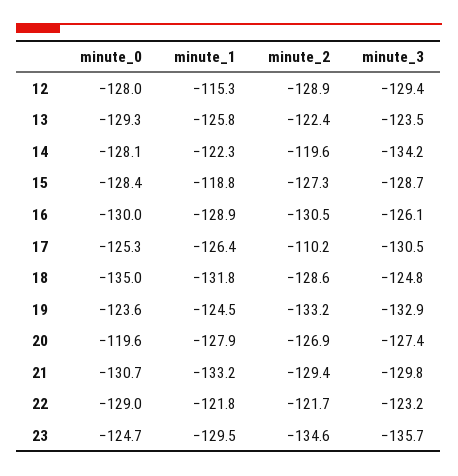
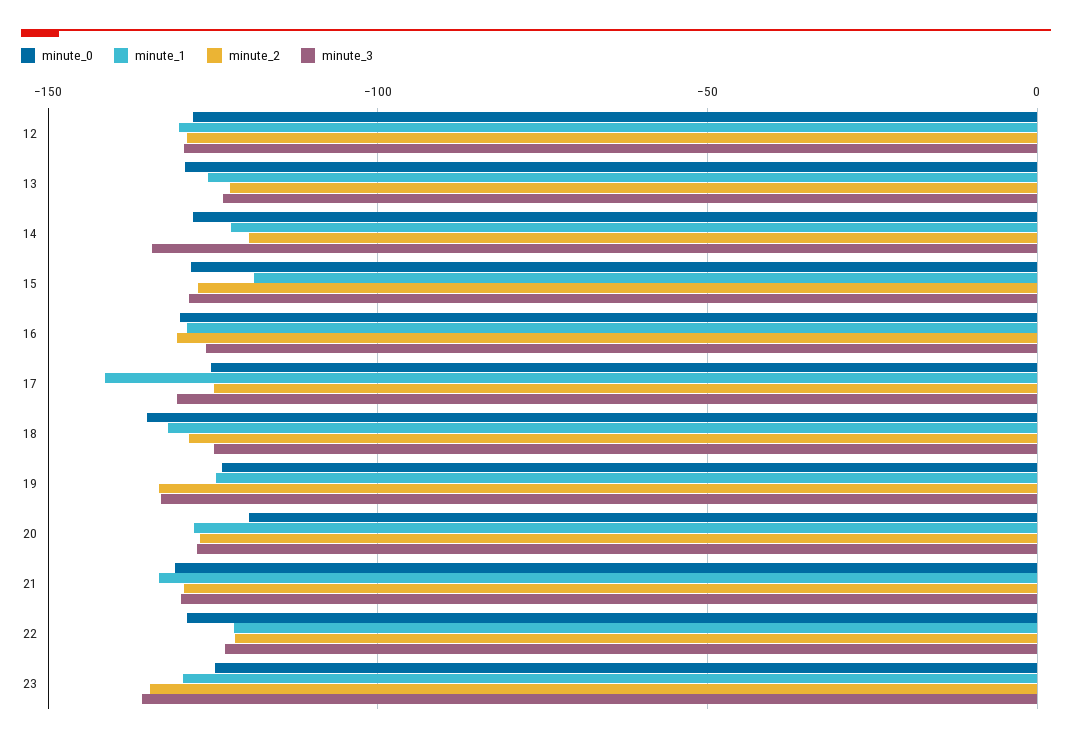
  {
    "minute_0": {
      "12": -128,
      "13": -129.3,
      "14": -128.1,
      "15": -128.4,
      "16": -130,
      "17": -125.3,
      "18": -135,
      "19": -123.6,
      "20": -119.6,
      "21": -130.7,
      "22": -129,
      "23": -124.7
    },
    "minute_1": {
-     "12": -115.3,
+     "12": -130,
      "13": -125.8,
      "14": -122.3,
      "15": -118.8,
      "16": -128.9,
-     "17": -126.4,
+     "17": -140,
      "18": -131.8,
      "19": -124.5,
      "20": -127.9,
      "21": -133.2,
      "22": -121.8,
      "23": -129.5
    },
    "minute_2": {
      "12": -128.9,
      "13": -122.4,
      "14": -119.6,
      "15": -127.3,
      "16": -130.5,
-     "17": -110.2,
+     "17": -125,
      "18": -128.6,
      "19": -133.2,
      "20": -126.9,
      "21": -129.4,
      "22": -121.7,
      "23": -134.6
    },
    "minute_3": {
      "12": -129.4,
      "13": -123.5,
      "14": -134.2,
      "15": -128.7,
      "16": -126.1,
      "17": -130.5,
      "18": -124.8,
      "19": -132.9,
      "20": -127.4,
      "21": -129.8,
      "22": -123.2,
      "23": -135.7
    }
  }

